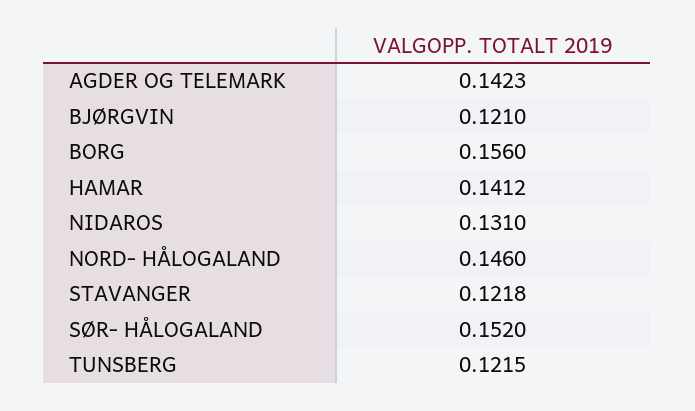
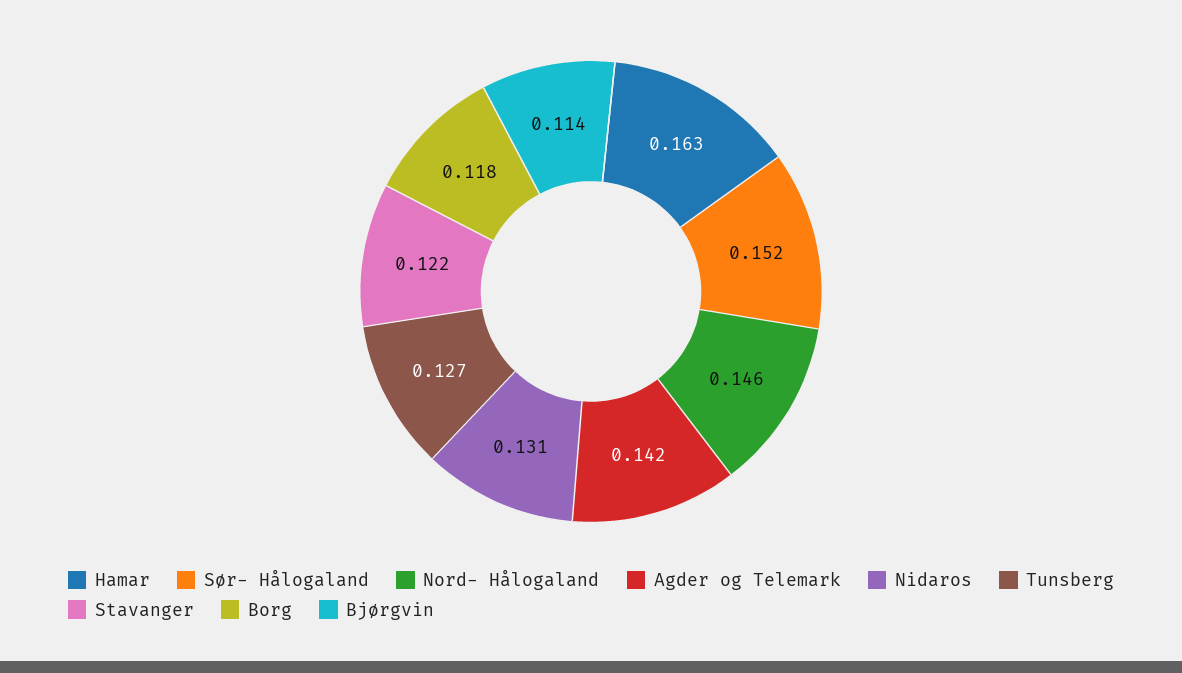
  {
    "AGDER OG TELEMARK": 0.1423,
-   "BJØRGVIN": 0.121,
+   "BJØRGVIN": 0.114,
-   "BORG": 0.156,
+   "BORG": 0.118,
-   "HAMAR": 0.1412,
+   "HAMAR": 0.163,
    "NIDAROS": 0.131,
    "NORD- HÅLOGALAND": 0.146,
    "STAVANGER": 0.1218,
    "SØR- HÅLOGALAND": 0.152,
-   "TUNSBERG": 0.1215
+   "TUNSBERG": 0.127
  }

